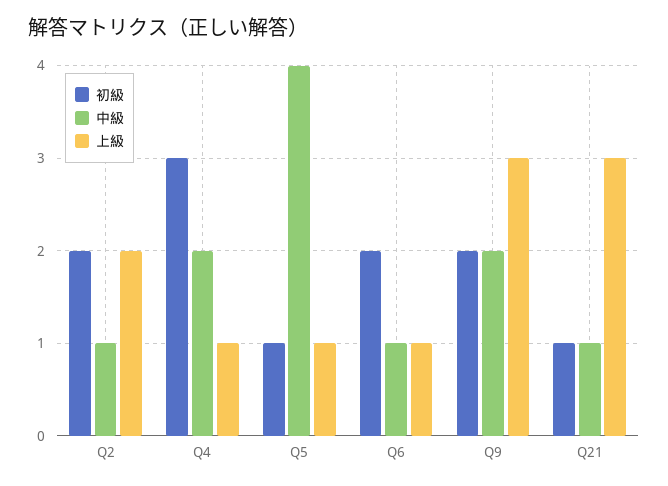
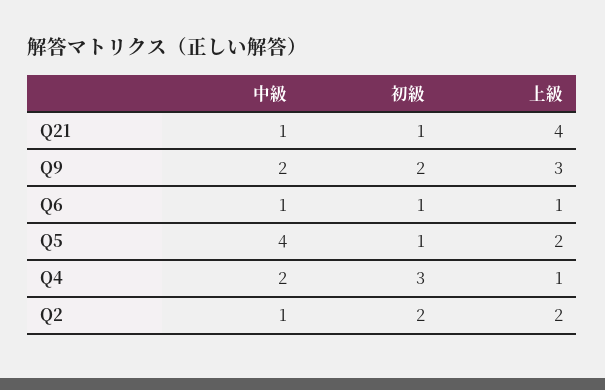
  {
    "初級": {
      "Q2": 2,
      "Q4": 3,
      "Q5": 1,
-     "Q6": 2,
+     "Q6": 1,
      "Q9": 2,
      "Q21": 1
    },
    "中級": {
      "Q2": 1,
      "Q4": 2,
      "Q5": 4,
      "Q6": 1,
      "Q9": 2,
      "Q21": 1
    },
    "上級": {
      "Q2": 2,
      "Q4": 1,
-     "Q5": 1,
+     "Q5": 2,
      "Q6": 1,
      "Q9": 3,
-     "Q21": 3
+     "Q21": 4
    }
  }

